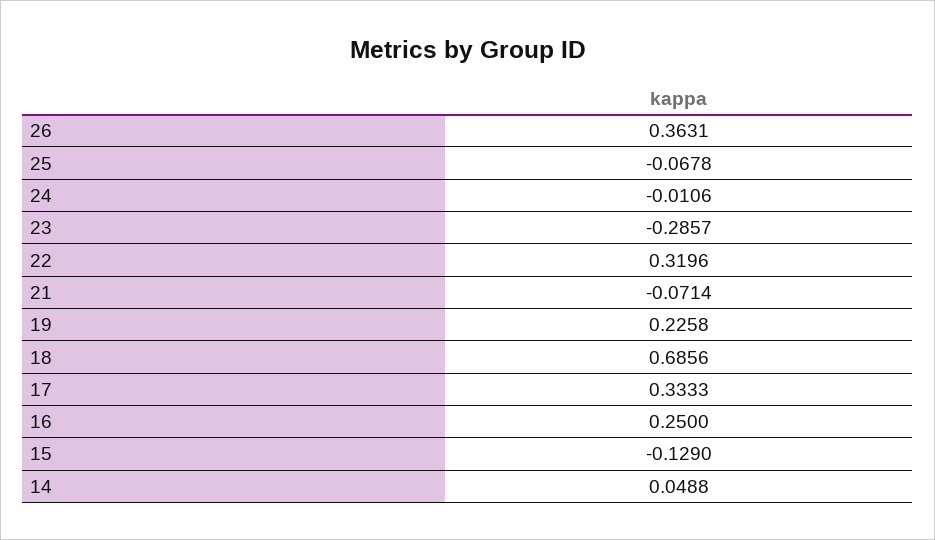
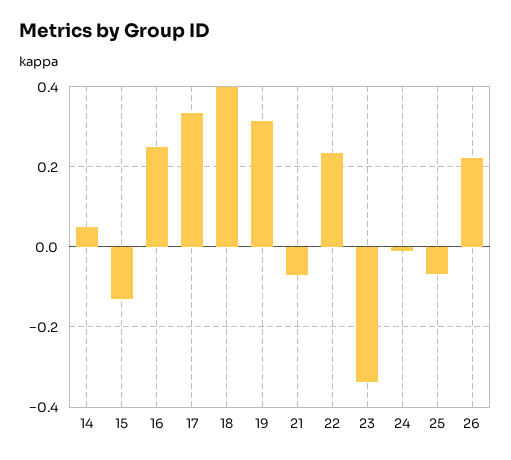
  {
-   "26": 0.3631,
+   "26": 0.22,
    "25": -0.0678,
    "24": -0.0106,
-   "23": -0.2857,
+   "23": -0.34,
-   "22": 0.3196,
+   "22": 0.24,
    "21": -0.0714,
-   "19": 0.2258,
+   "19": 0.32,
-   "18": 0.6856,
+   "18": 0.4,
    "17": 0.3333,
    "16": 0.25,
    "15": -0.129,
    "14": 0.0488
  }

